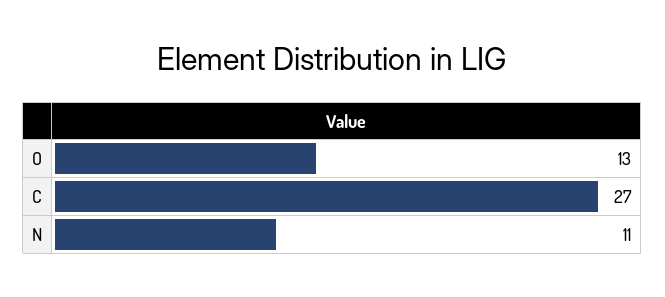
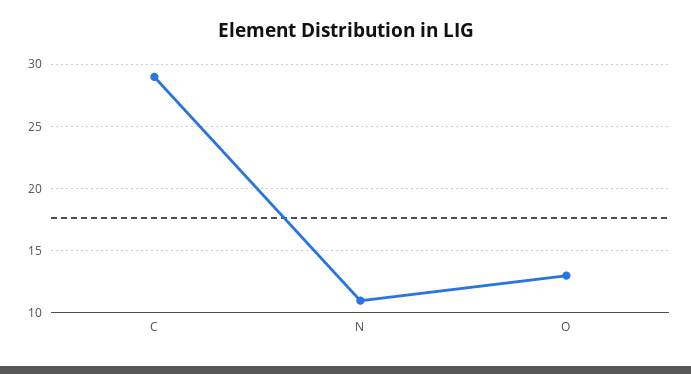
  {
    "O": 13,
-   "C": 27,
+   "C": 29,
    "N": 11
  }

